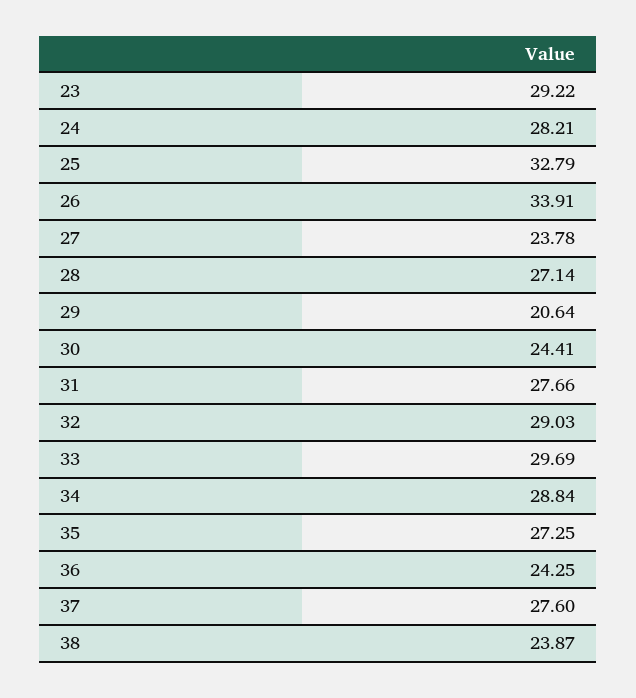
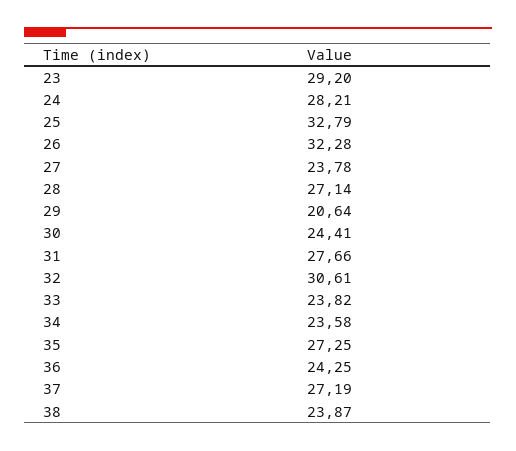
  {
-   "23": 29.22,
+   "23": 29.2,
    "24": 28.21,
    "25": 32.79,
-   "26": 33.91,
+   "26": 32.28,
    "27": 23.78,
    "28": 27.14,
    "29": 20.64,
    "30": 24.41,
    "31": 27.66,
-   "32": 29.03,
+   "32": 30.61,
-   "33": 29.69,
+   "33": 23.82,
-   "34": 28.84,
+   "34": 23.58,
    "35": 27.25,
    "36": 24.25,
-   "37": 27.6,
+   "37": 27.19,
    "38": 23.87
  }

